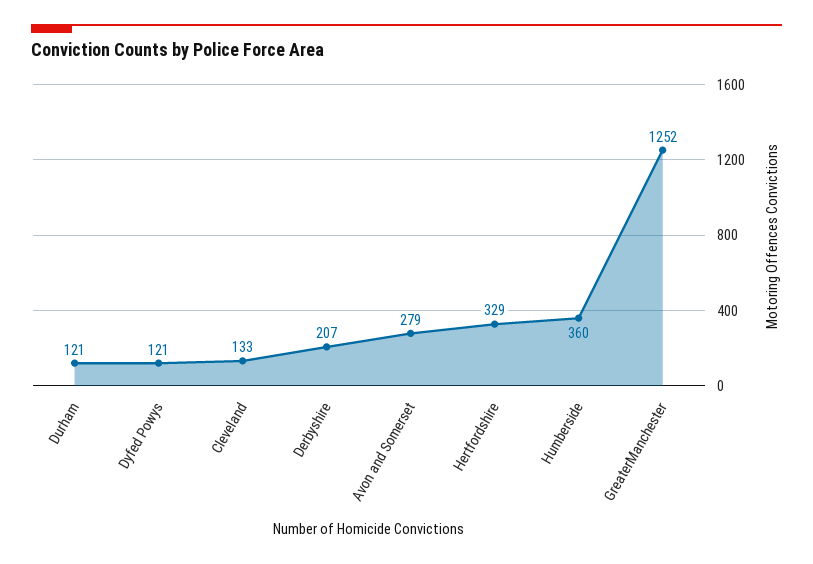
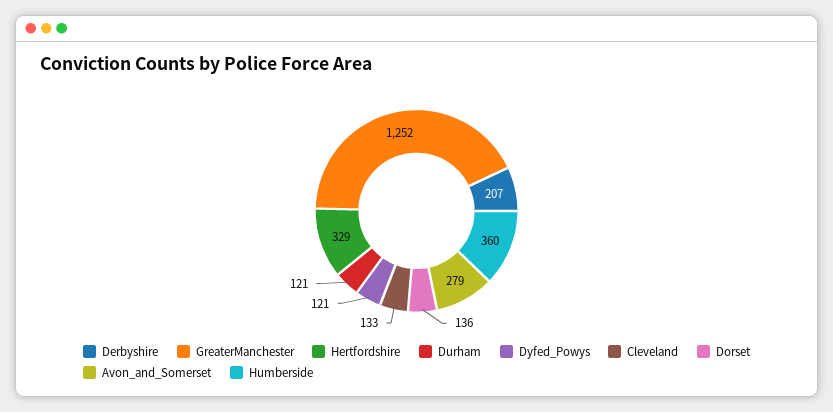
  {
    "Durham": 121,
    "Dyfed Powys": 121,
    "Cleveland": 133,
    "Derbyshire": 207,
    "Avon and Somerset": 279,
    "Hertfordshire": 329,
    "Humberside": 360,
-   "GreaterManchester": 1252
+   "GreaterManchester": 1252,
+   "Dorset": 136
  }

